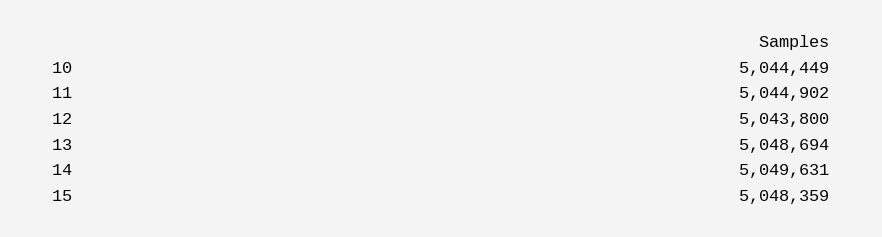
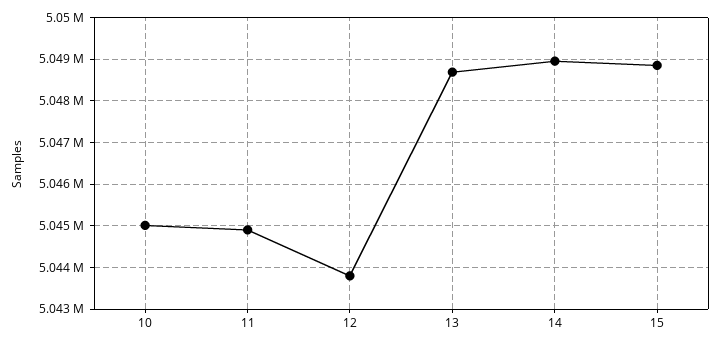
  {
-   "10": 5044449,
+   "10": 5045000,
    "11": 5044902,
    "12": 5043800,
    "13": 5048694,
-   "14": 5049631,
+   "14": 5049000,
-   "15": 5048359
+   "15": 5048800
  }

